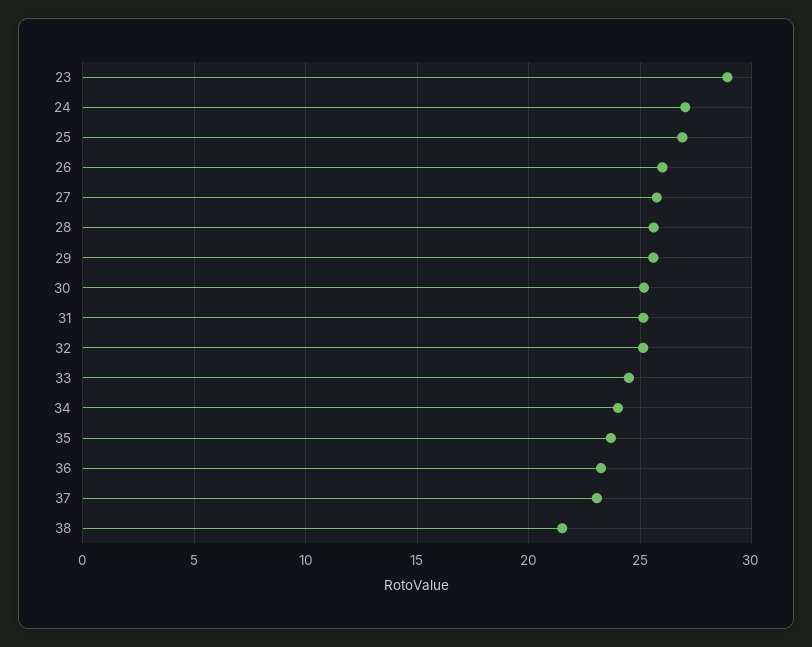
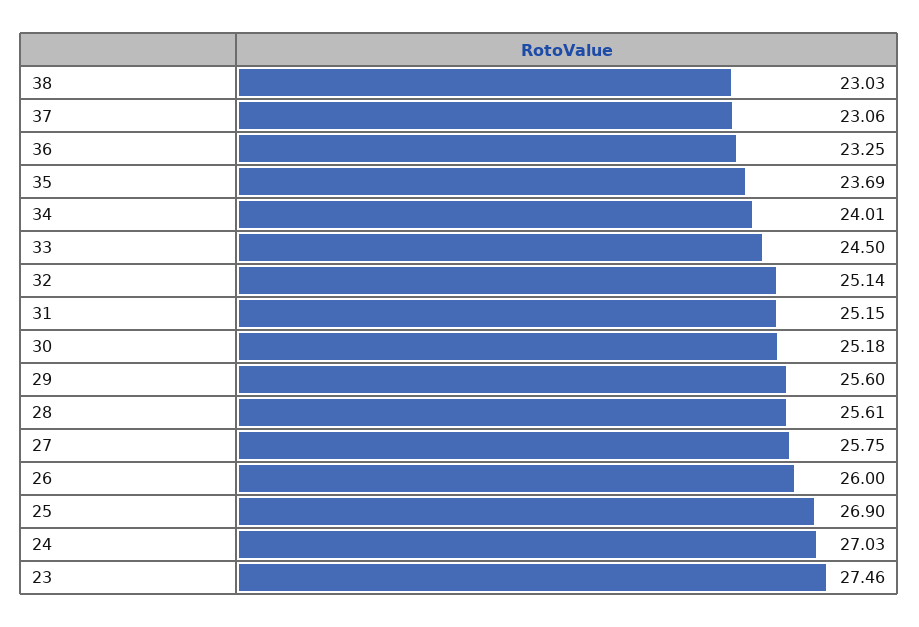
  {
-   "23": 29,
+   "23": 27.46,
    "24": 27.03,
    "25": 26.9,
    "26": 26,
    "27": 25.75,
    "28": 25.61,
    "29": 25.6,
    "30": 25.18,
    "31": 25.15,
    "32": 25.14,
    "33": 24.5,
    "34": 24.01,
    "35": 23.69,
    "36": 23.25,
    "37": 23.06,
-   "38": 21.5
+   "38": 23.03
  }

